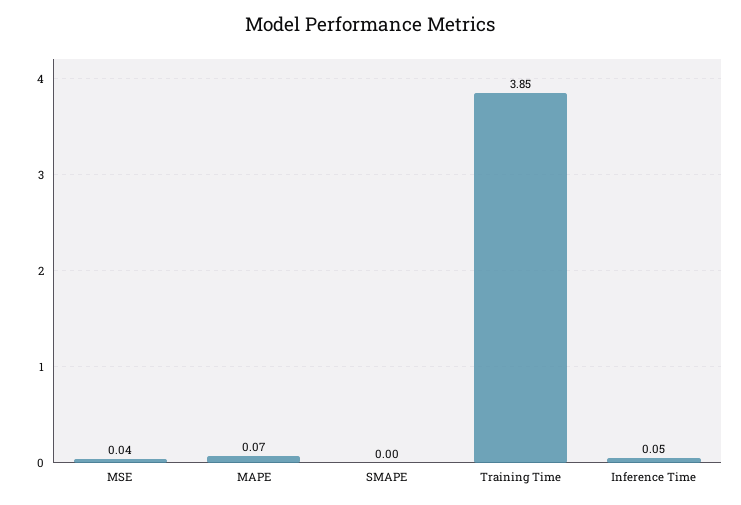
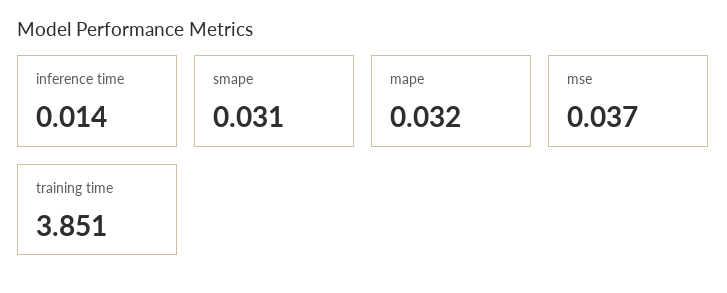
  {
    "MSE": 0.037,
-   "MAPE": 0.07,
+   "MAPE": 0.032,
-   "SMAPE": 0,
+   "SMAPE": 0.031,
    "Training Time": 3.851,
-   "Inference Time": 0.05
+   "Inference Time": 0.014
  }

